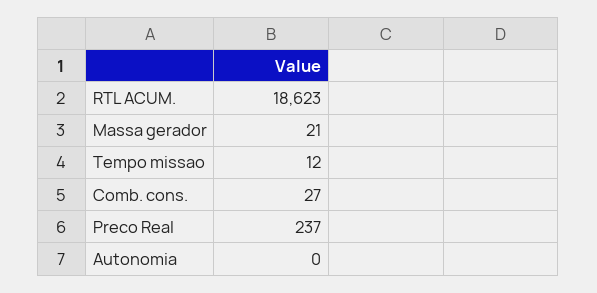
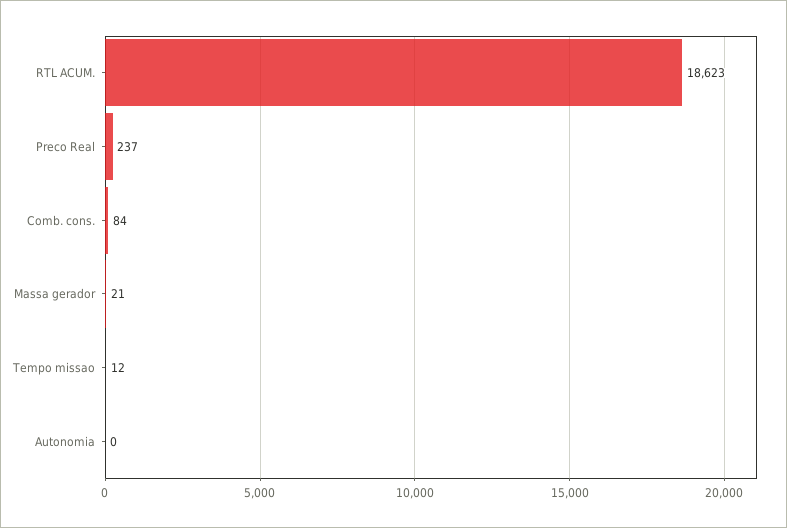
  {
    "RTL ACUM.": 18623,
    "Massa gerador": 21,
    "Tempo missao": 12,
-   "Comb. cons.": 27,
+   "Comb. cons.": 84,
    "Preco Real": 237,
    "Autonomia": 0
  }

